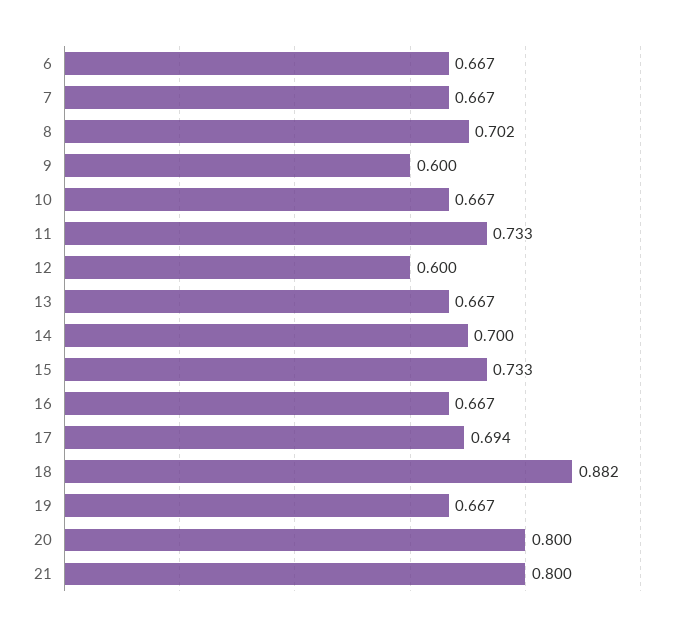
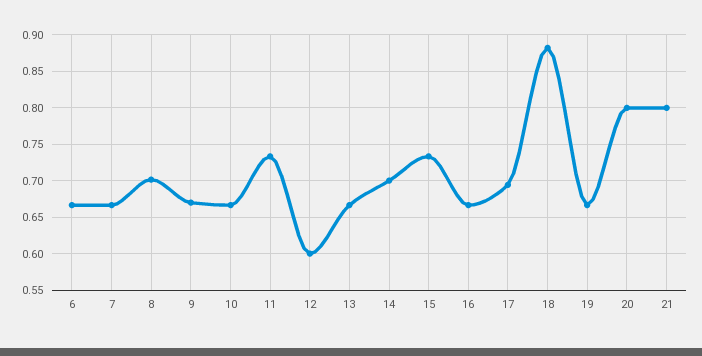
  {
    "6": 0.667,
    "7": 0.667,
    "8": 0.702,
-   "9": 0.6,
+   "9": 0.67,
    "10": 0.667,
    "11": 0.733,
    "12": 0.6,
    "13": 0.667,
    "14": 0.7,
    "15": 0.733,
    "16": 0.667,
    "17": 0.694,
    "18": 0.882,
    "19": 0.667,
    "20": 0.8,
    "21": 0.8
  }

